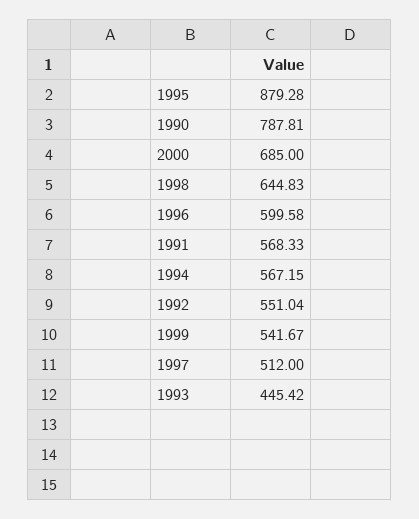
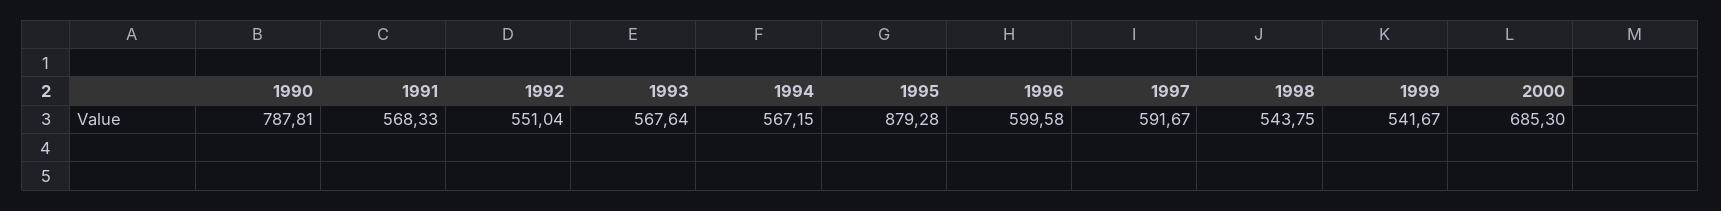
  {
    "1995": 879.28,
    "1990": 787.81,
-   "2000": 685,
+   "2000": 685.3,
-   "1998": 644.83,
+   "1998": 543.75,
    "1996": 599.58,
    "1991": 568.33,
    "1994": 567.15,
    "1992": 551.04,
    "1999": 541.67,
-   "1997": 512,
+   "1997": 591.67,
-   "1993": 445.42
+   "1993": 567.64
  }

